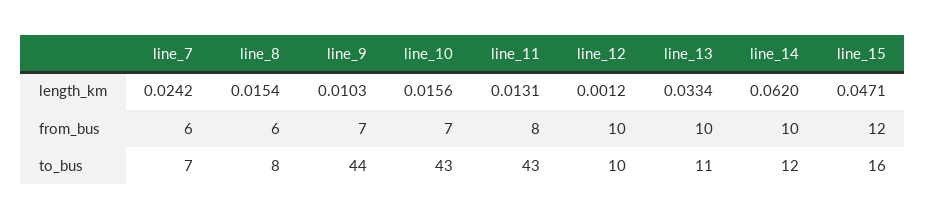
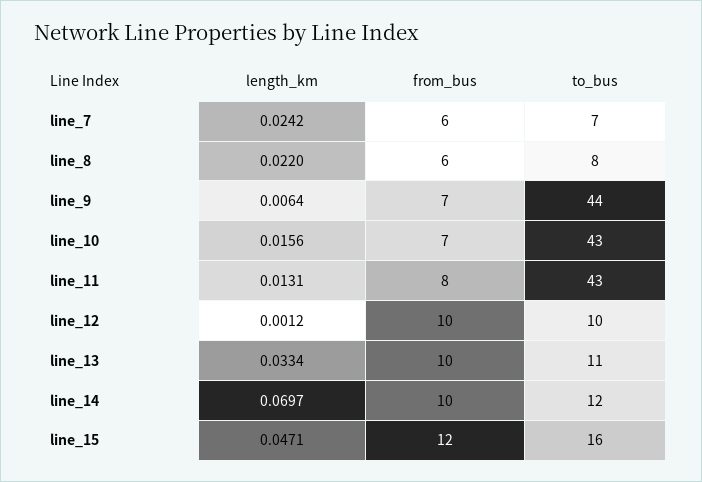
  {
    "line_7": {
      "length_km": 0.0242,
      "from_bus": 6,
      "to_bus": 7
    },
    "line_8": {
-     "length_km": 0.0154,
+     "length_km": 0.022,
      "from_bus": 6,
      "to_bus": 8
    },
    "line_9": {
-     "length_km": 0.0103,
+     "length_km": 0.0064,
      "from_bus": 7,
      "to_bus": 44
    },
    "line_10": {
      "length_km": 0.0156,
      "from_bus": 7,
      "to_bus": 43
    },
    "line_11": {
      "length_km": 0.0131,
      "from_bus": 8,
      "to_bus": 43
    },
    "line_12": {
      "length_km": 0.0012,
      "from_bus": 10,
      "to_bus": 10
    },
    "line_13": {
      "length_km": 0.0334,
      "from_bus": 10,
      "to_bus": 11
    },
    "line_14": {
-     "length_km": 0.062,
+     "length_km": 0.0697,
      "from_bus": 10,
      "to_bus": 12
    },
    "line_15": {
      "length_km": 0.0471,
      "from_bus": 12,
      "to_bus": 16
    }
  }

